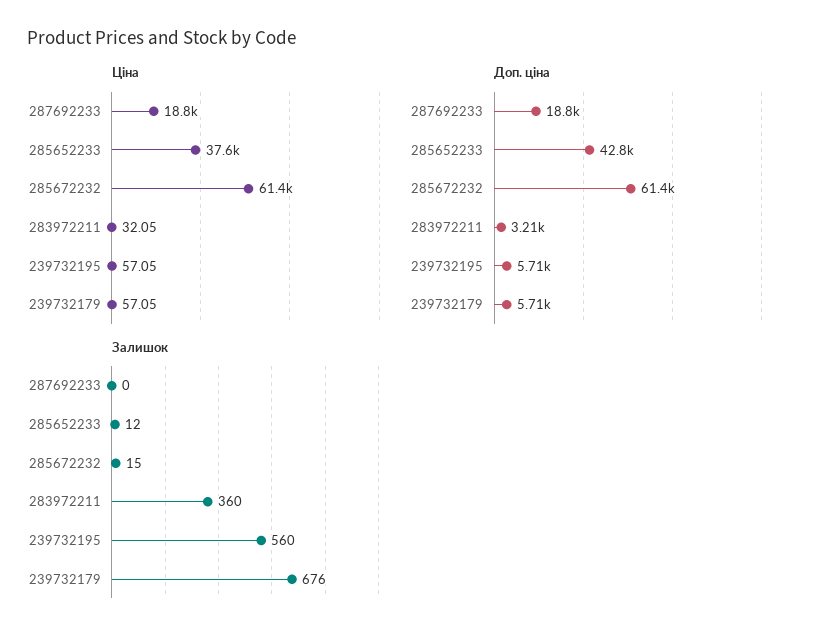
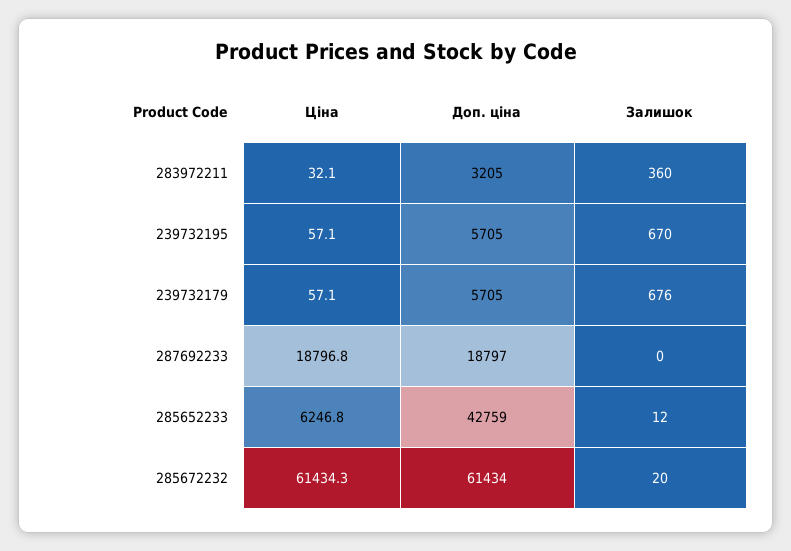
  {
    "Ціна": {
      "287692233": 18796.8,
-     "285652233": 37600,
+     "285652233": 6246.8,
      "285672232": 61434.3,
      "283972211": 32.05,
      "239732195": 57.05,
      "239732179": 57.05
    },
    "Доп. ціна": {
      "287692233": 18797,
      "285652233": 42759,
      "285672232": 61434,
      "283972211": 3205,
      "239732195": 5705,
      "239732179": 5705
    },
    "Залишок": {
      "287692233": 0,
      "285652233": 12,
-     "285672232": 15,
+     "285672232": 20,
      "283972211": 360,
-     "239732195": 560,
+     "239732195": 670,
      "239732179": 676
    }
  }

